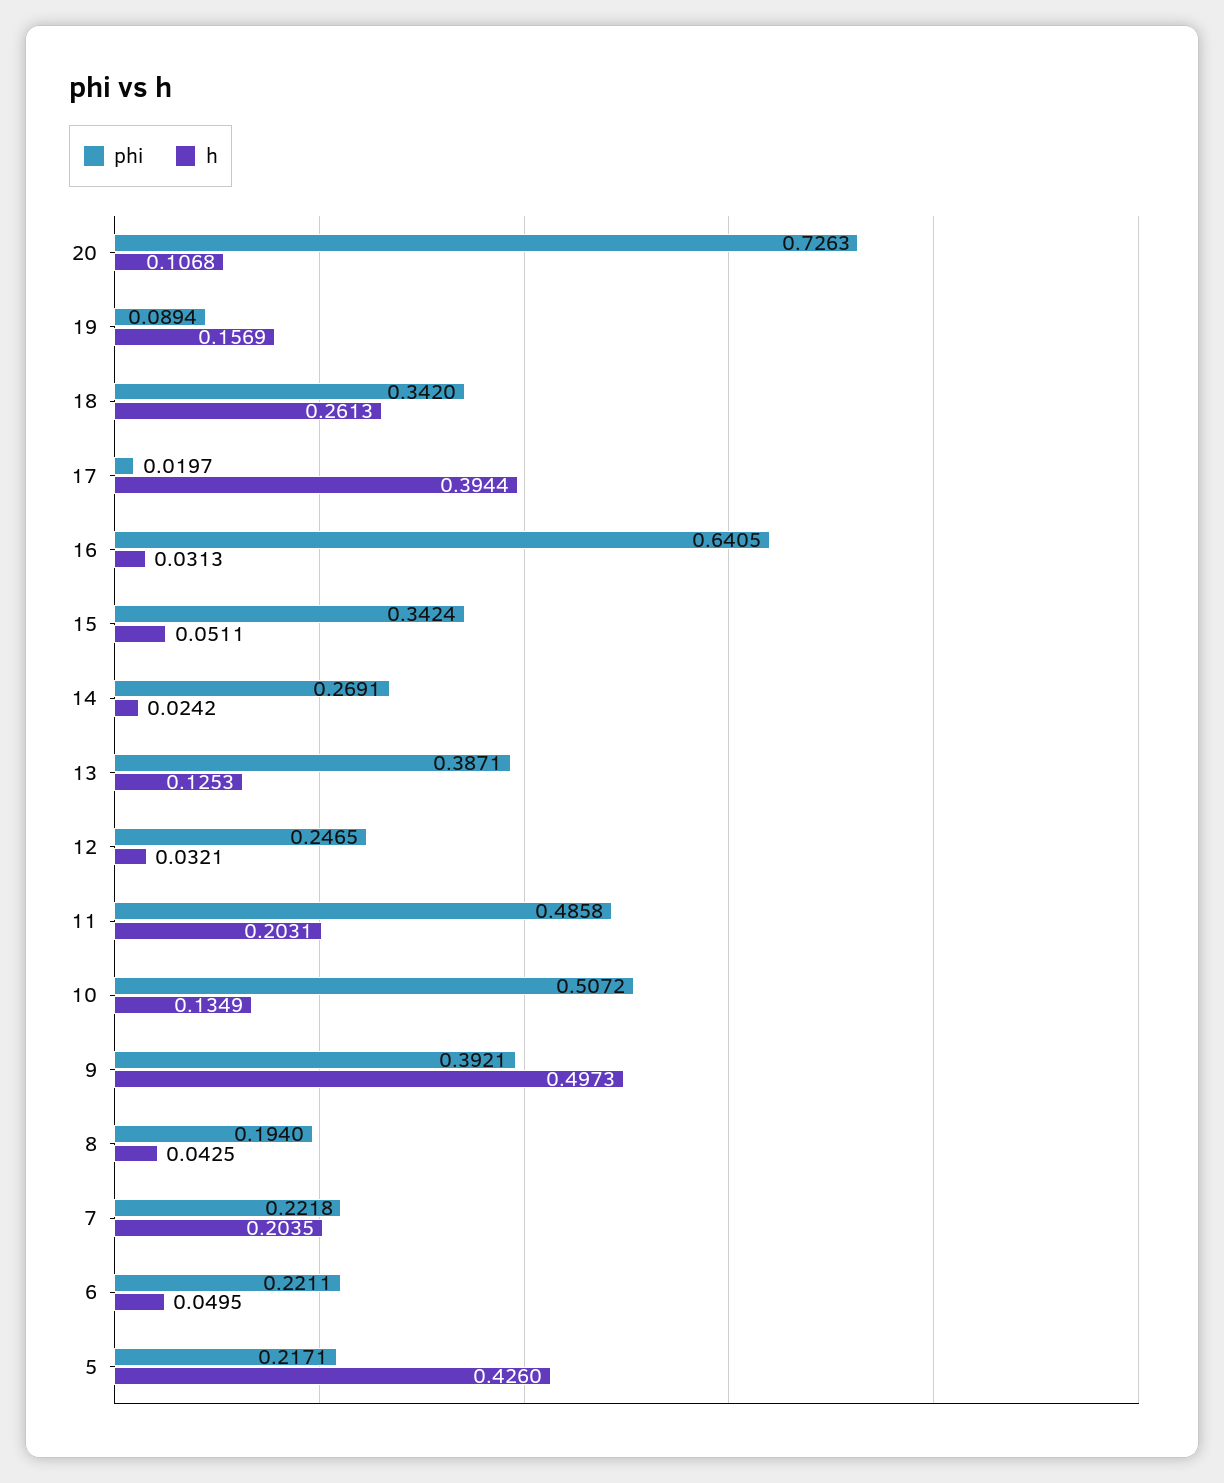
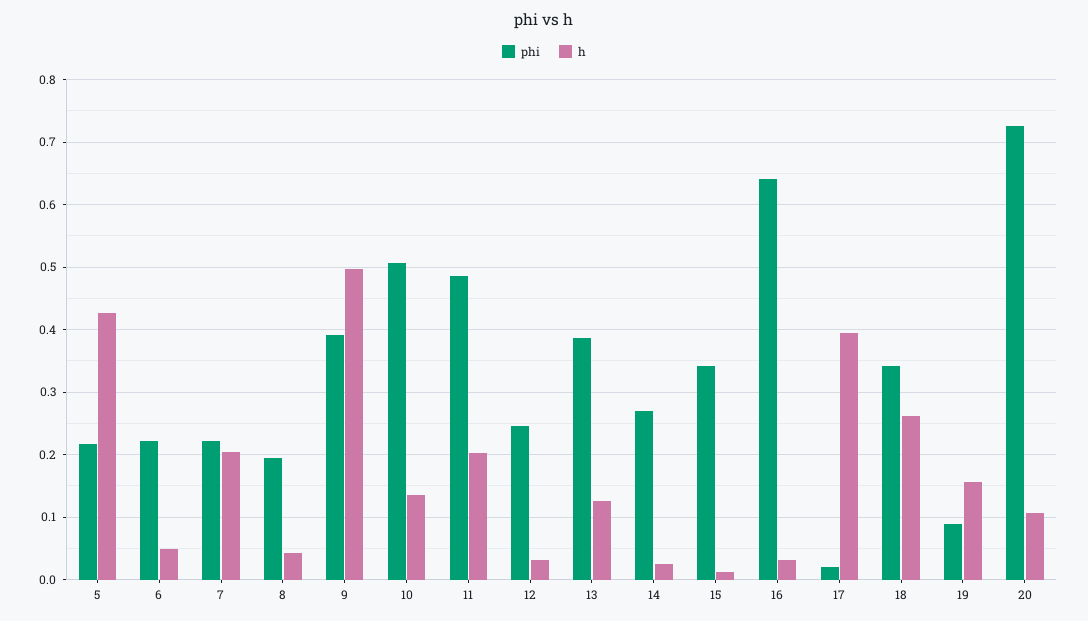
  {
    "phi": {
      "20": 0.7263,
      "19": 0.0894,
      "18": 0.342,
      "17": 0.0197,
      "16": 0.6405,
      "15": 0.3424,
      "14": 0.2691,
      "13": 0.3871,
      "12": 0.2465,
      "11": 0.4858,
      "10": 0.5072,
      "9": 0.3921,
      "8": 0.194,
      "7": 0.2218,
      "6": 0.2211,
      "5": 0.2171
    },
    "h": {
      "20": 0.1068,
      "19": 0.1569,
      "18": 0.2613,
      "17": 0.3944,
      "16": 0.0313,
-     "15": 0.0511,
+     "15": 0.01,
      "14": 0.0242,
      "13": 0.1253,
      "12": 0.0321,
      "11": 0.2031,
      "10": 0.1349,
      "9": 0.4973,
      "8": 0.0425,
      "7": 0.2035,
      "6": 0.0495,
      "5": 0.426
    }
  }

